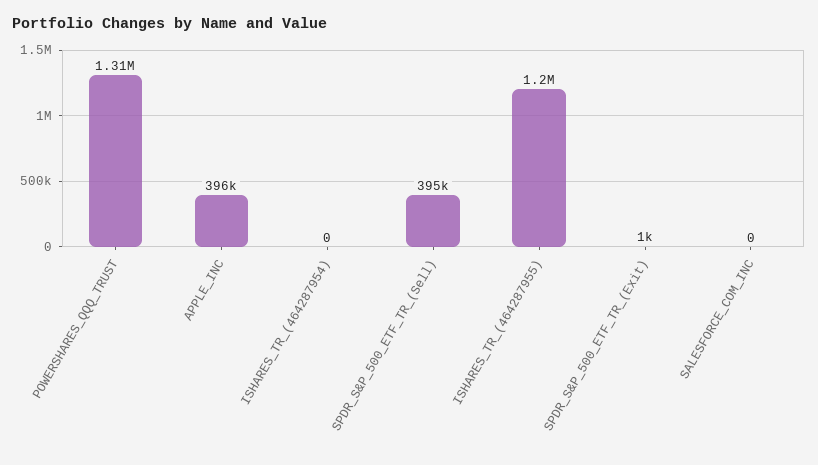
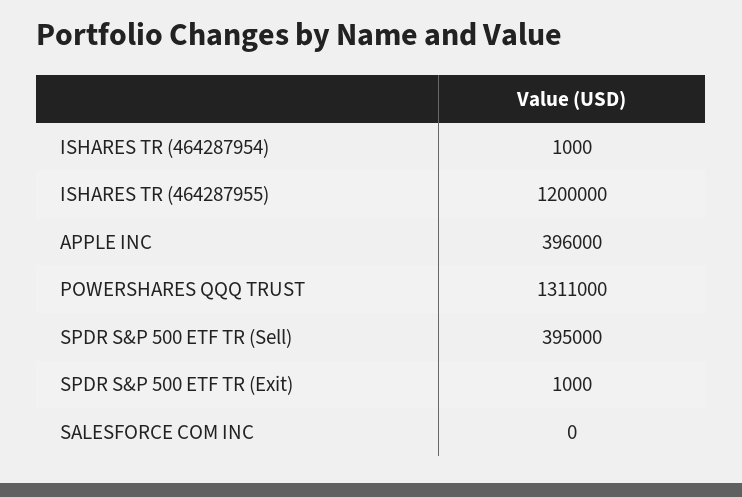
  {
    "POWERSHARES_QQQ_TRUST": 1311000,
    "APPLE_INC": 396000,
-   "ISHARES_TR_(464287954)": 0,
+   "ISHARES_TR_(464287954)": 1000,
    "SPDR_S&P_500_ETF_TR_(Sell)": 395000,
    "ISHARES_TR_(464287955)": 1200000,
    "SPDR_S&P_500_ETF_TR_(Exit)": 1000,
    "SALESFORCE_COM_INC": 0
  }

